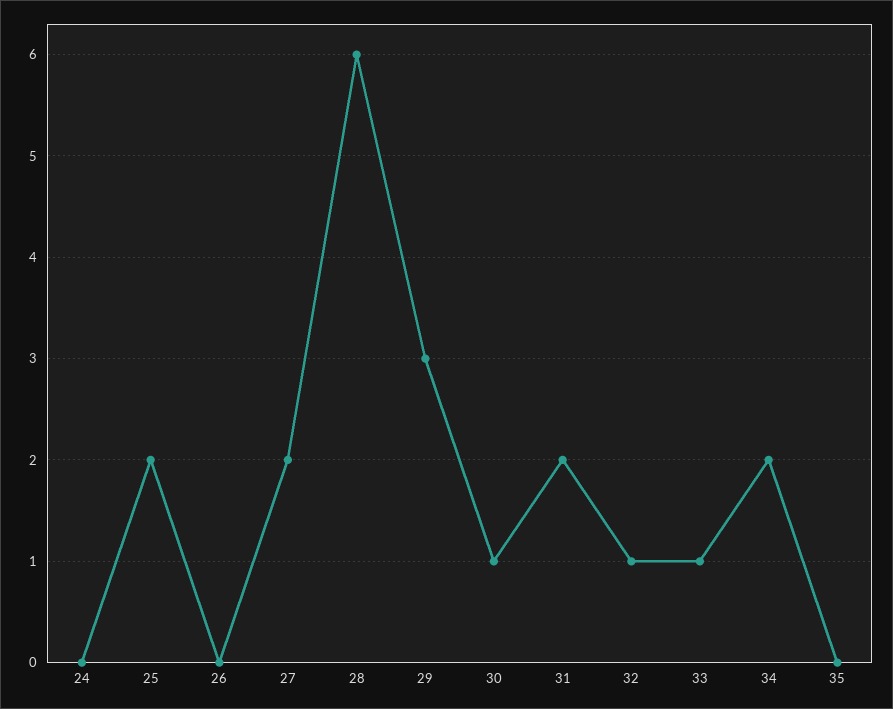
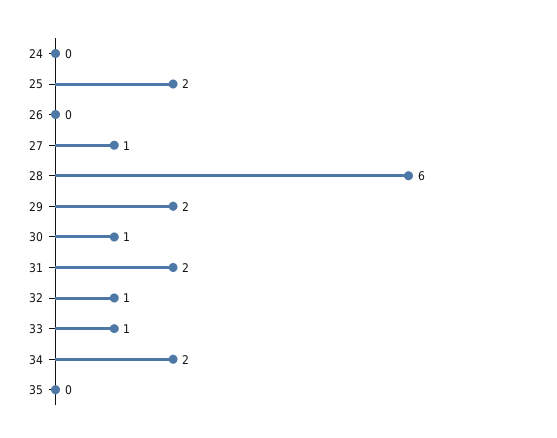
  {
    "24": 0,
    "25": 2,
    "26": 0,
-   "27": 2,
+   "27": 1,
    "28": 6,
-   "29": 3,
+   "29": 2,
    "30": 1,
    "31": 2,
    "32": 1,
    "33": 1,
    "34": 2,
    "35": 0
  }

